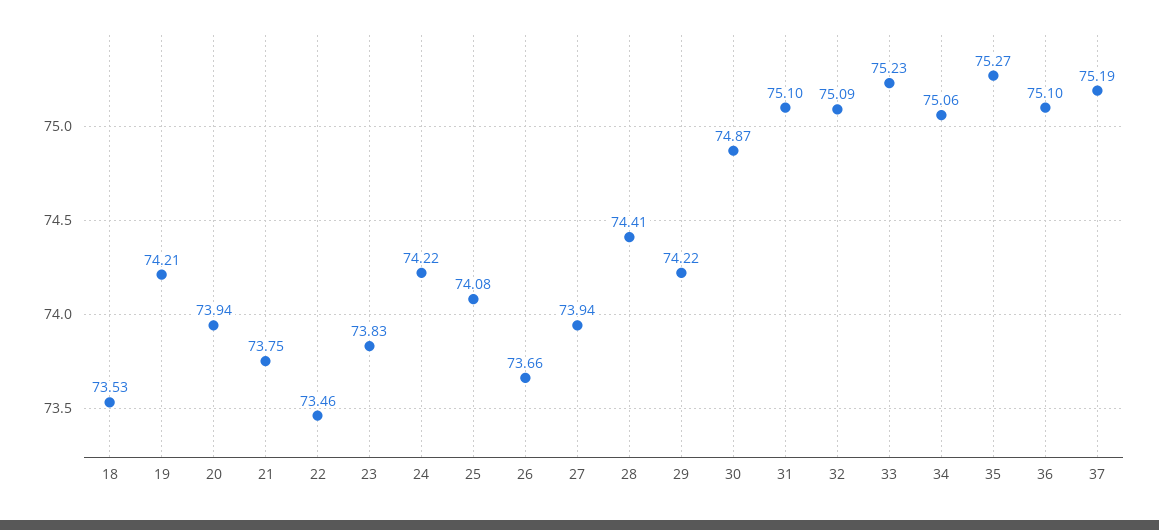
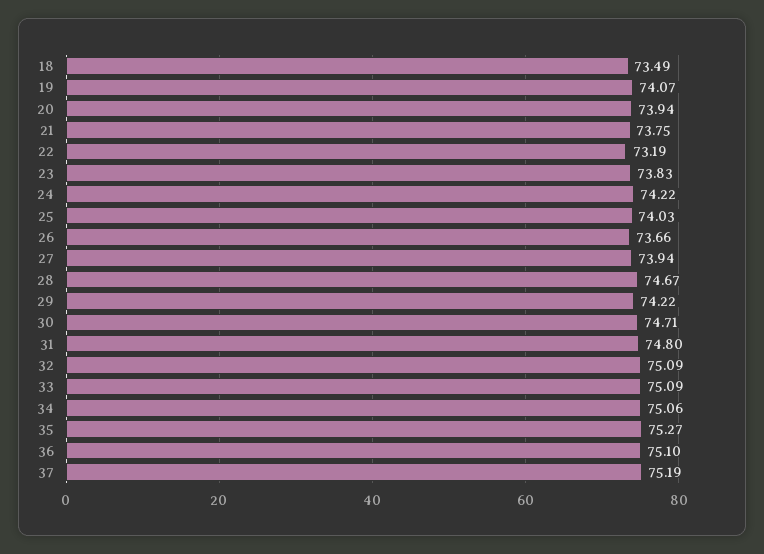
  {
-   "18": 73.53,
+   "18": 73.49,
-   "19": 74.21,
+   "19": 74.07,
    "20": 73.94,
    "21": 73.75,
-   "22": 73.46,
+   "22": 73.19,
    "23": 73.83,
    "24": 74.22,
-   "25": 74.08,
+   "25": 74.03,
    "26": 73.66,
    "27": 73.94,
-   "28": 74.41,
+   "28": 74.67,
    "29": 74.22,
-   "30": 74.87,
+   "30": 74.71,
-   "31": 75.1,
+   "31": 74.8,
    "32": 75.09,
-   "33": 75.23,
+   "33": 75.09,
    "34": 75.06,
    "35": 75.27,
    "36": 75.1,
    "37": 75.19
  }

